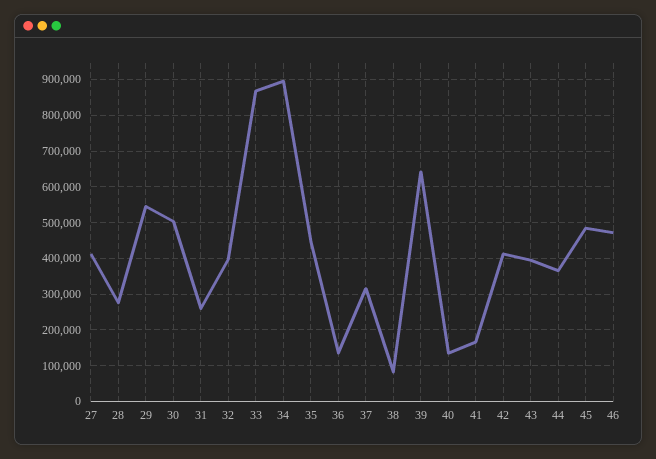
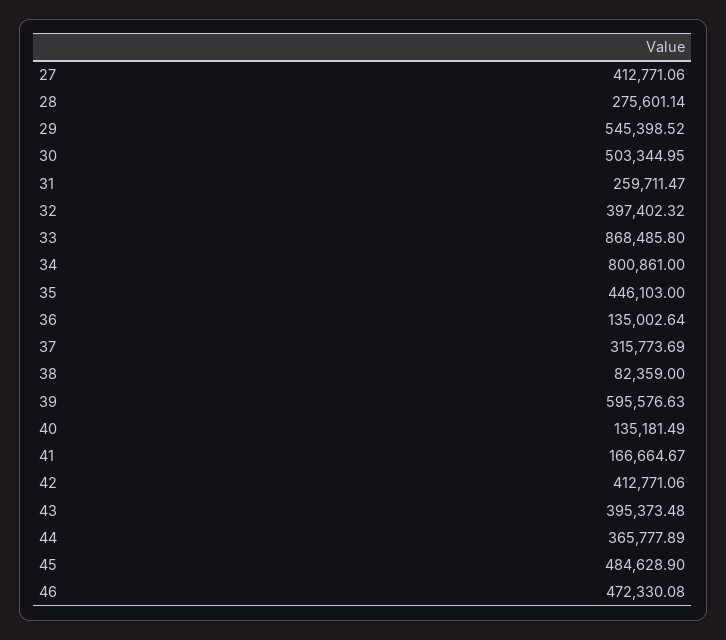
  {
    "27": 412771.06,
    "28": 275601.14,
    "29": 545398.52,
    "30": 503344.95,
    "31": 259711.47,
    "32": 397402.32,
    "33": 868485.8,
-   "34": 900000,
+   "34": 800861,
    "35": 446103,
    "36": 135002.64,
    "37": 315773.69,
    "38": 82359,
-   "39": 640000,
+   "39": 595576.63,
    "40": 135181.49,
    "41": 166664.67,
    "42": 412771.06,
    "43": 395373.48,
    "44": 365777.89,
    "45": 484628.9,
    "46": 472330.08
  }

